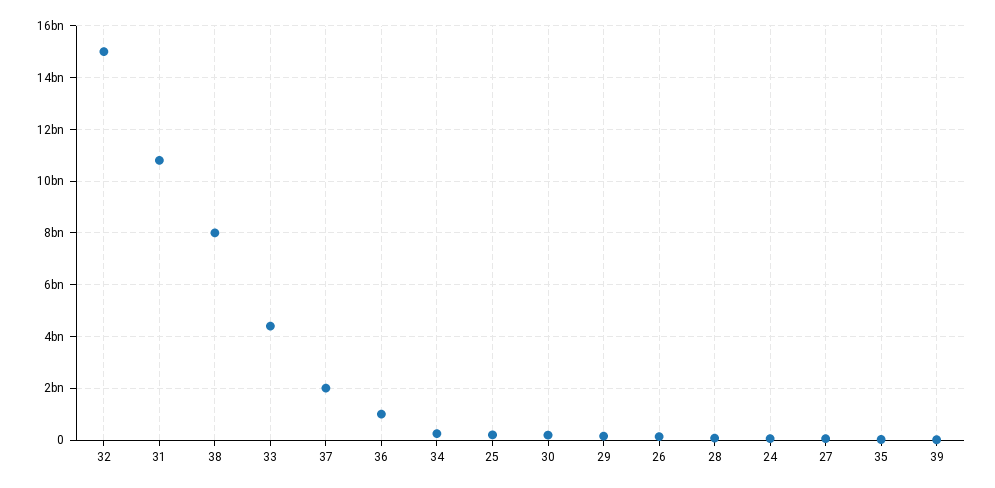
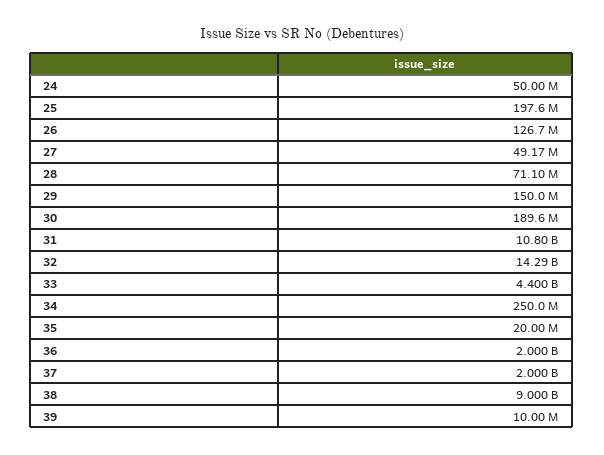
  {
-   "32": 15000000000,
+   "32": 14290000000,
    "31": 10800000000,
-   "38": 8000000000,
+   "38": 9000000000,
    "33": 4400000000,
    "37": 2000000000,
-   "36": 1000000000,
+   "36": 2000000000,
    "34": 250000000,
    "25": 197600000,
    "30": 189600000,
    "29": 150000000,
    "26": 126700000,
    "28": 71100000,
    "24": 50000000,
    "27": 49170000,
    "35": 20000000,
    "39": 10000000
  }

